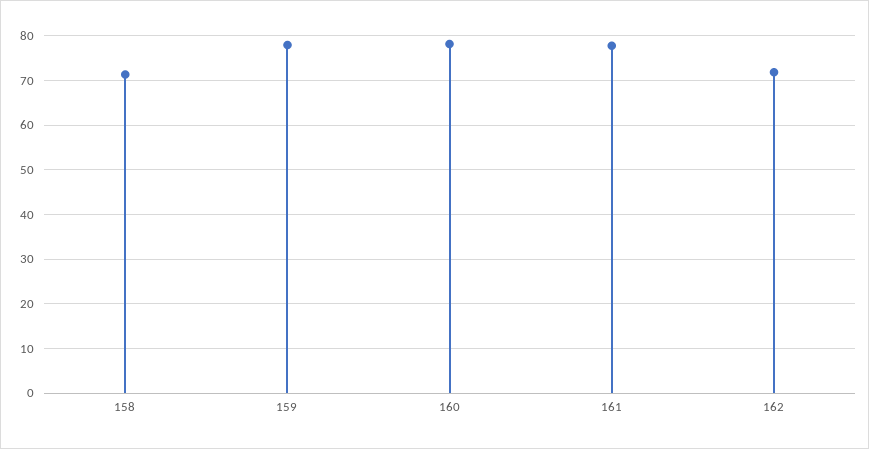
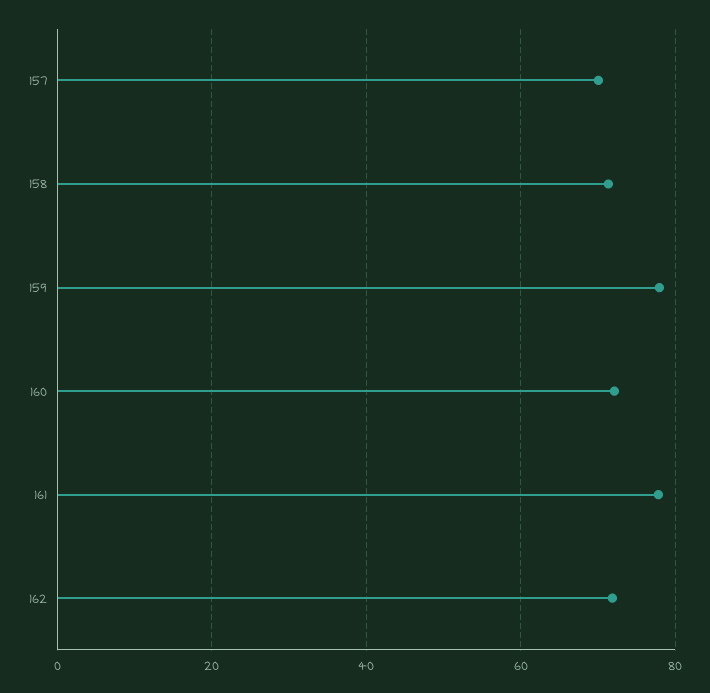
  {
    "158": 72,
    "159": 78,
-   "160": 78,
+   "160": 72,
    "161": 78,
-   "162": 72
+   "162": 72,
+   "157": 70
  }

